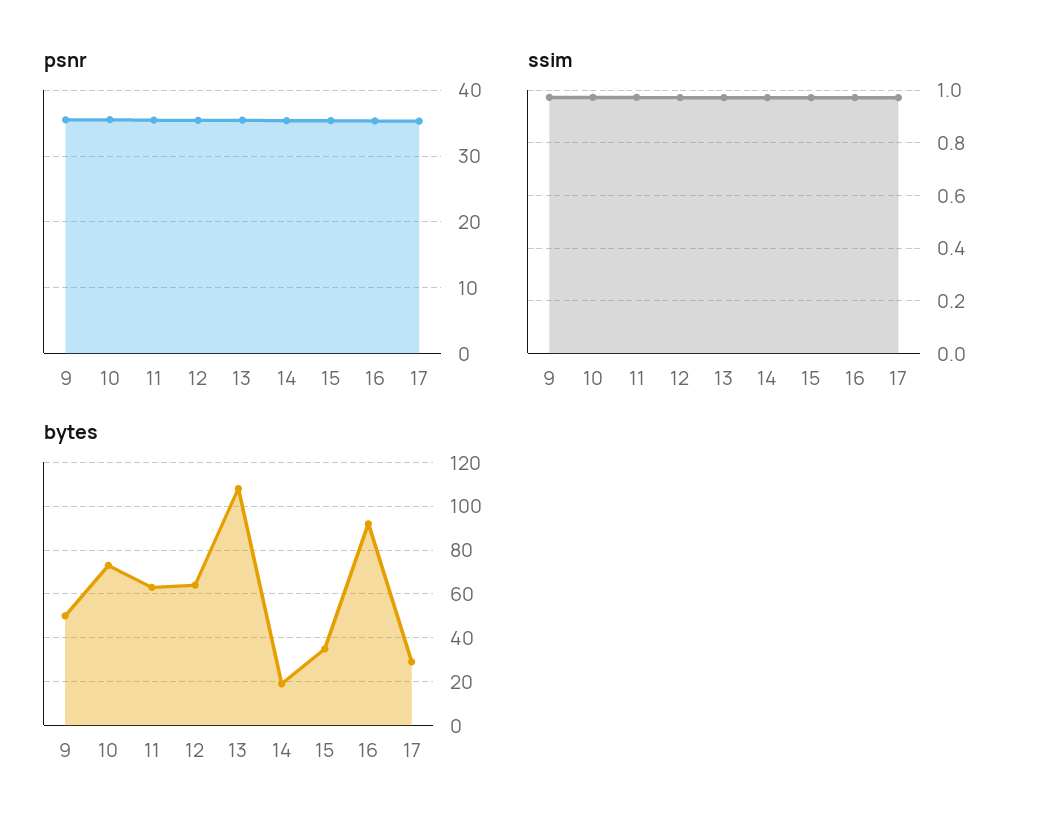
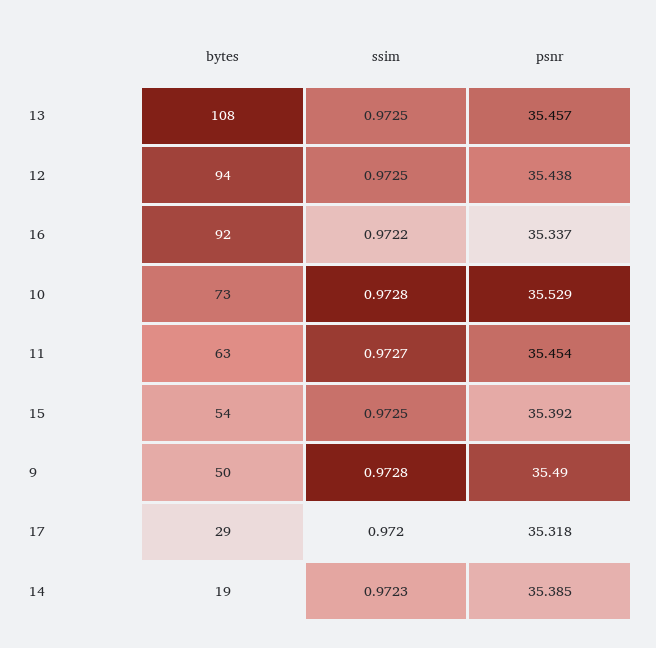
  {
    "psnr": {
      "9": 35.49,
      "10": 35.529,
      "11": 35.454,
      "12": 35.438,
      "13": 35.457,
      "14": 35.385,
      "15": 35.392,
      "16": 35.337,
      "17": 35.318
    },
    "ssim": {
      "9": 0.9728,
      "10": 0.9728,
      "11": 0.9727,
      "12": 0.9725,
      "13": 0.9725,
      "14": 0.9723,
      "15": 0.9725,
      "16": 0.9722,
      "17": 0.972
    },
    "bytes": {
      "9": 50,
      "10": 73,
      "11": 63,
-     "12": 65,
+     "12": 94,
      "13": 108,
      "14": 19,
-     "15": 35,
+     "15": 54,
      "16": 92,
      "17": 29
    }
  }

